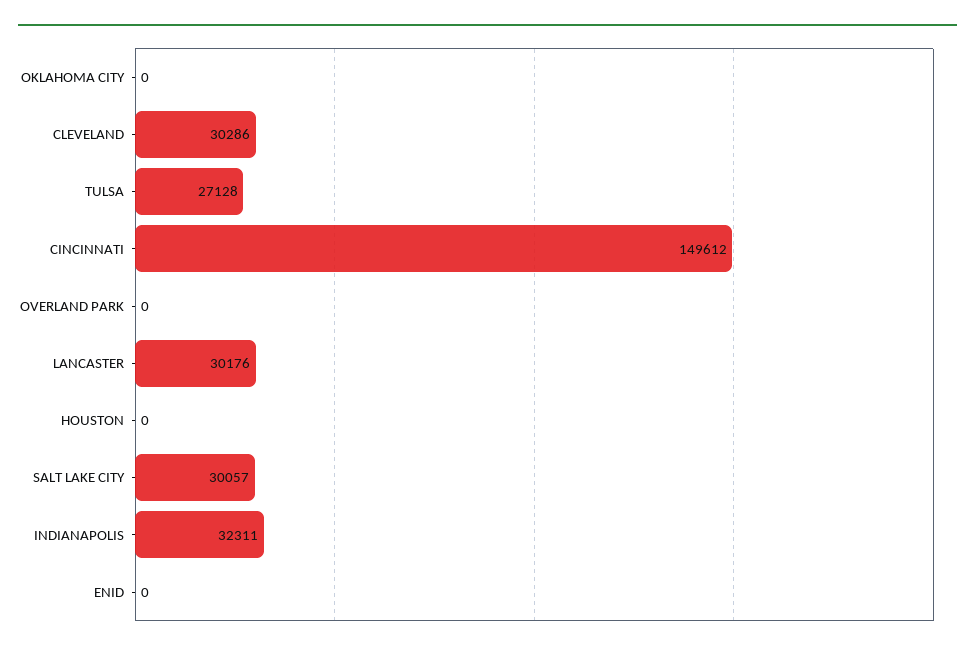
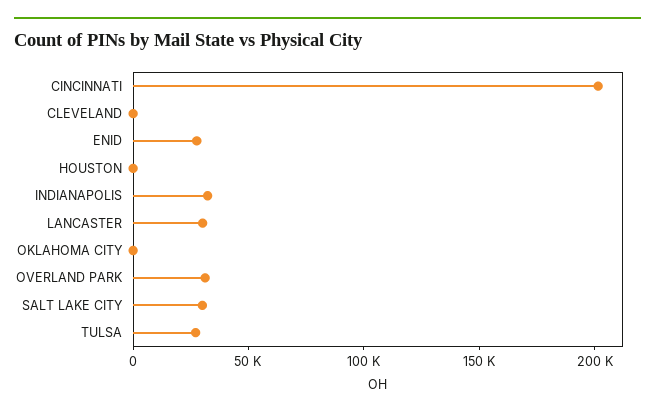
  {
    "OKLAHOMA CITY": 0,
-   "CLEVELAND": 30286,
+   "CLEVELAND": 0,
    "TULSA": 27128,
-   "CINCINNATI": 149612,
+   "CINCINNATI": 200000,
-   "OVERLAND PARK": 0,
+   "OVERLAND PARK": 30000,
    "LANCASTER": 30176,
    "HOUSTON": 0,
    "SALT LAKE CITY": 30057,
    "INDIANAPOLIS": 32311,
-   "ENID": 0
+   "ENID": 30000
  }

